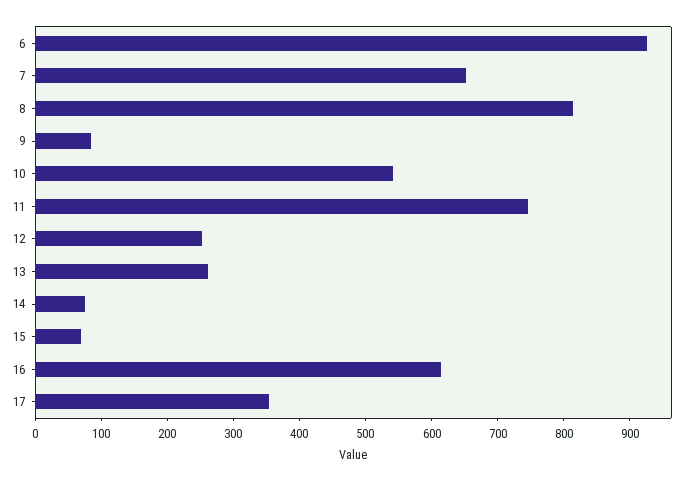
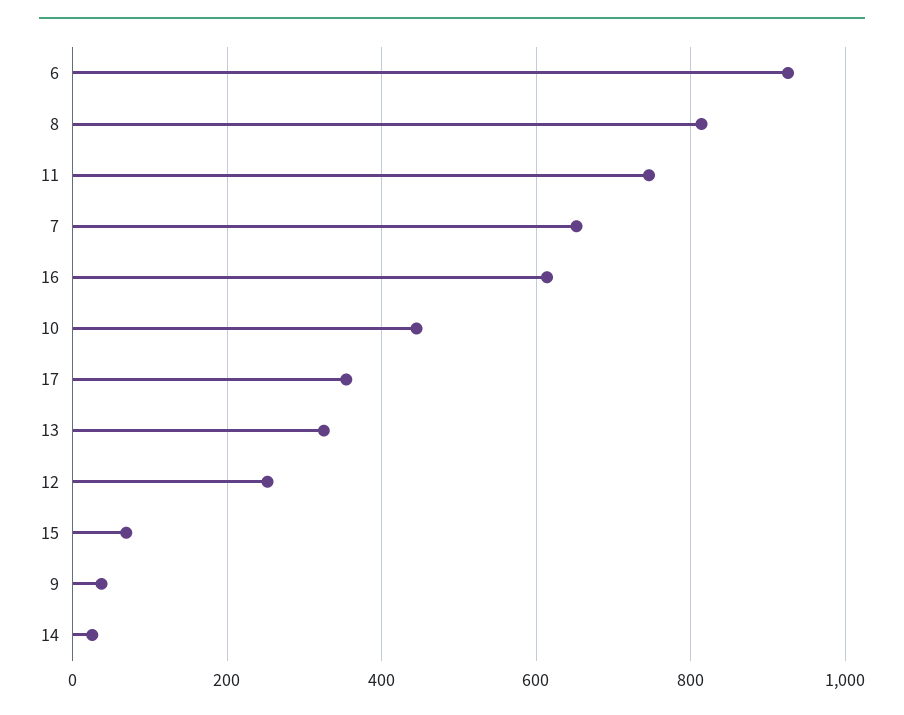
  {
    "6": 920,
    "7": 660,
    "8": 820,
-   "9": 80,
+   "9": 40,
-   "10": 540,
+   "10": 440,
    "11": 740,
    "12": 260,
-   "13": 260,
+   "13": 320,
-   "14": 80,
+   "14": 20,
    "15": 60,
    "16": 620,
    "17": 360
  }

